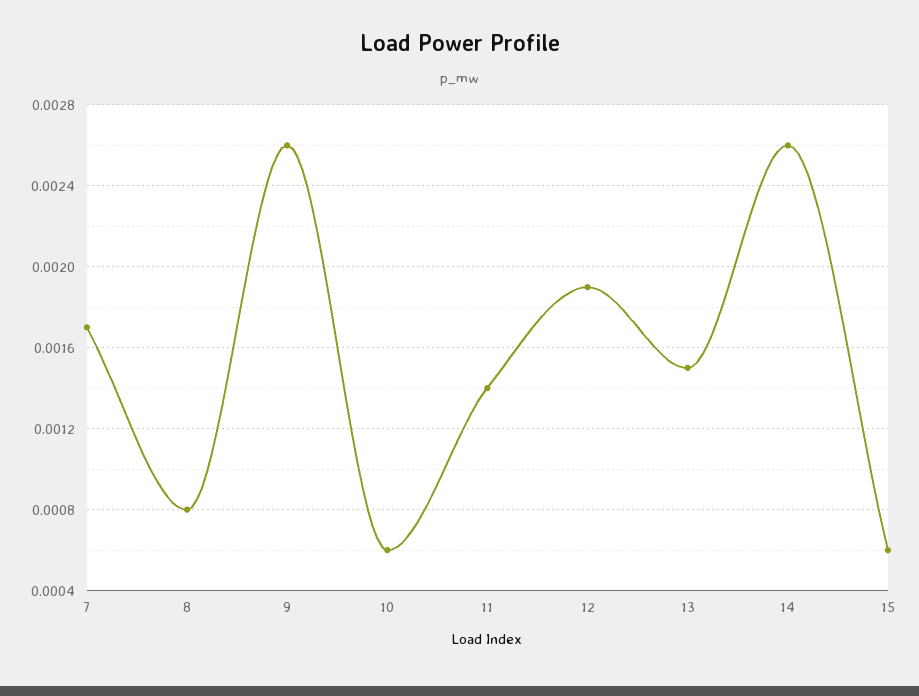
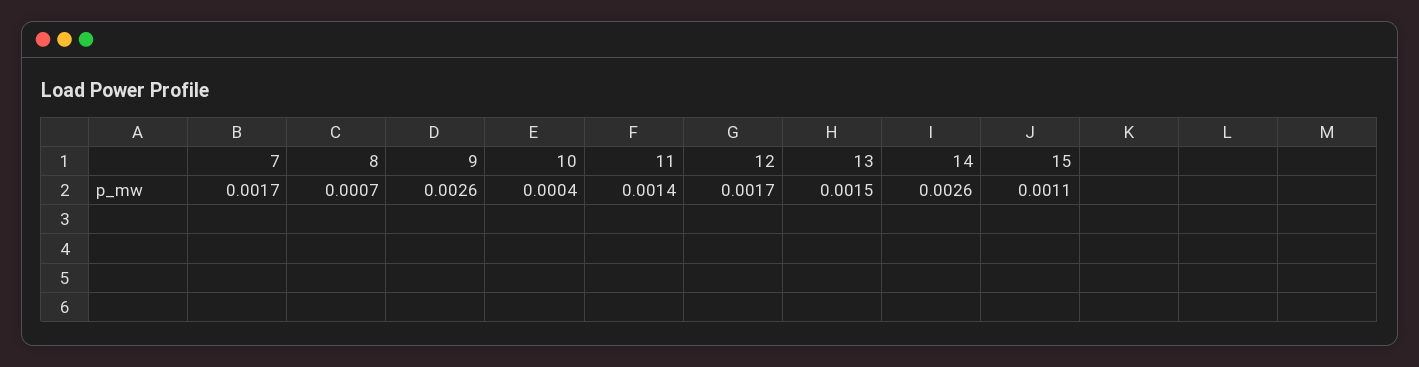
  {
    "7": 0.0017,
-   "8": 0.0008,
+   "8": 0.0007,
    "9": 0.0026,
-   "10": 0.0006,
+   "10": 0.0004,
    "11": 0.0014,
-   "12": 0.0019,
+   "12": 0.0017,
    "13": 0.0015,
    "14": 0.0026,
-   "15": 0.0006
+   "15": 0.0011
  }

